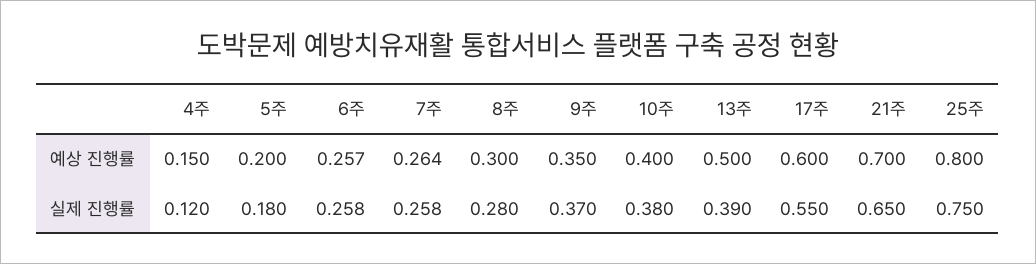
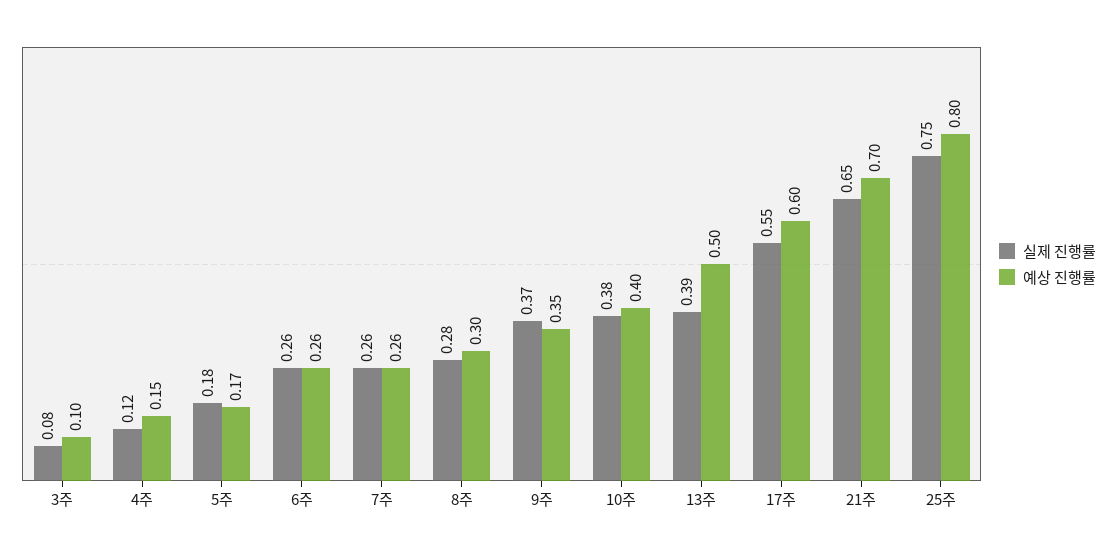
  {
    "예상 진행률": {
      "4주": 0.15,
-     "5주": 0.2,
+     "5주": 0.17,
      "6주": 0.257,
      "7주": 0.264,
      "8주": 0.3,
      "9주": 0.35,
      "10주": 0.4,
      "13주": 0.5,
      "17주": 0.6,
      "21주": 0.7,
-     "25주": 0.8
+     "25주": 0.8,
+     "3주": 0.1
    },
    "실제 진행률": {
      "4주": 0.12,
      "5주": 0.18,
      "6주": 0.258,
      "7주": 0.258,
      "8주": 0.28,
      "9주": 0.37,
      "10주": 0.38,
      "13주": 0.39,
      "17주": 0.55,
      "21주": 0.65,
-     "25주": 0.75
+     "25주": 0.75,
+     "3주": 0.08
    }
  }

